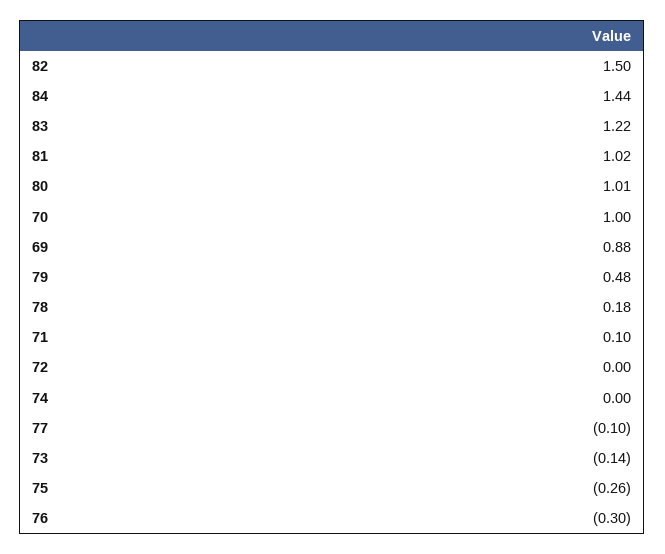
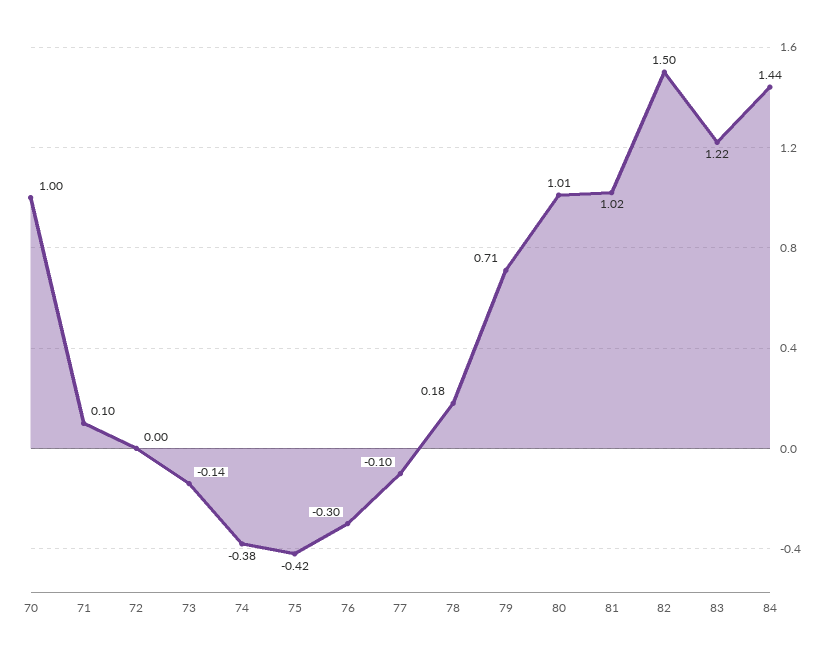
  {
    "82": 1.5,
    "84": 1.44,
    "83": 1.22,
    "81": 1.02,
    "80": 1.01,
    "70": 1,
-   "69": 0.88,
-   "79": 0.48,
+   "79": 0.71,
    "78": 0.18,
    "71": 0.1,
    "72": 0,
-   "74": 0,
+   "74": -0.38,
    "77": -0.1,
    "73": -0.14,
-   "75": -0.26,
+   "75": -0.42,
    "76": -0.3
  }

